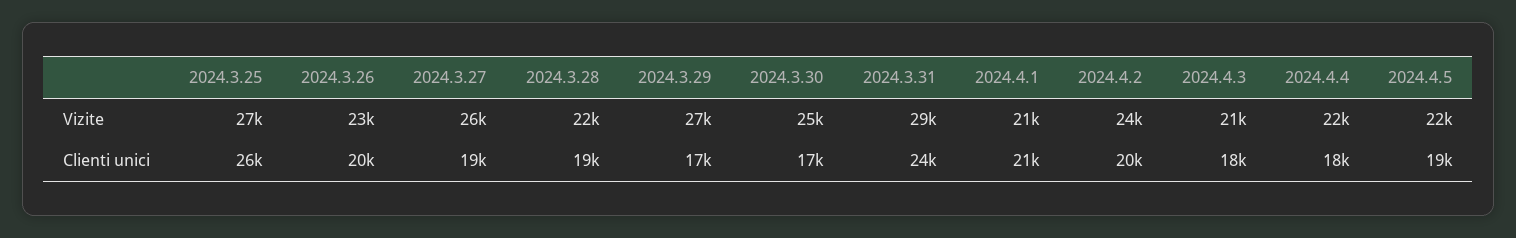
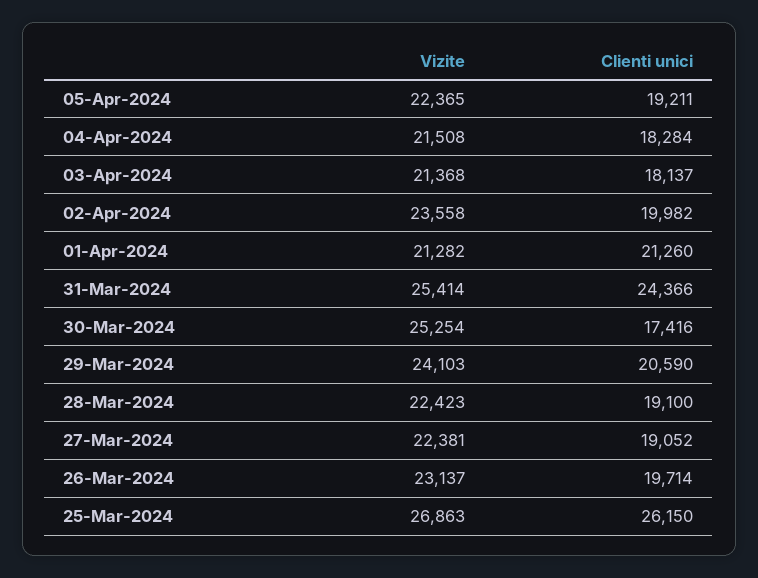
  {
    "2024.3.25": {
      "Vizite": 26863,
      "Clienti unici": 26150
    },
    "2024.3.26": {
      "Vizite": 23137,
      "Clienti unici": 19714
    },
    "2024.3.27": {
-     "Vizite": 26000,
+     "Vizite": 22381,
      "Clienti unici": 19052
    },
    "2024.3.28": {
      "Vizite": 22423,
      "Clienti unici": 19100
    },
    "2024.3.29": {
-     "Vizite": 27000,
+     "Vizite": 24103,
-     "Clienti unici": 17000
+     "Clienti unici": 20590
    },
    "2024.3.30": {
      "Vizite": 25254,
      "Clienti unici": 17416
    },
    "2024.3.31": {
-     "Vizite": 29000,
+     "Vizite": 25414,
      "Clienti unici": 24366
    },
    "2024.4.1": {
      "Vizite": 21282,
      "Clienti unici": 21260
    },
    "2024.4.2": {
      "Vizite": 23558,
      "Clienti unici": 19982
    },
    "2024.4.3": {
      "Vizite": 21368,
      "Clienti unici": 18137
    },
    "2024.4.4": {
      "Vizite": 21508,
      "Clienti unici": 18284
    },
    "2024.4.5": {
      "Vizite": 22365,
      "Clienti unici": 19211
    }
  }

